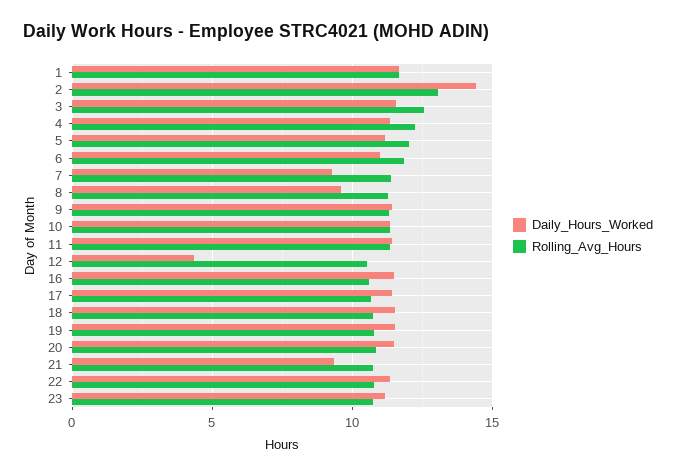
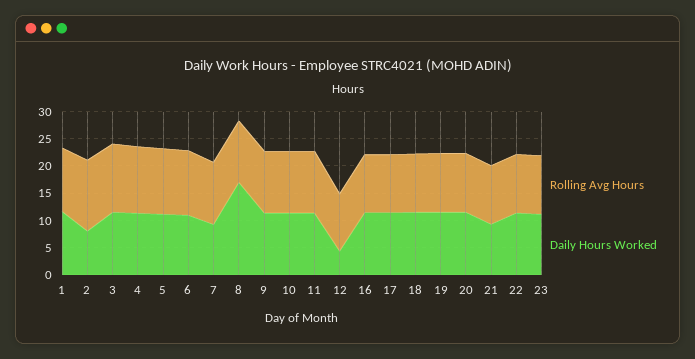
  {
    "Daily_Hours_Worked": {
      "1": 11.5,
-     "2": 14.5,
+     "2": 7.5,
      "3": 11.5,
      "4": 11.5,
      "5": 11,
      "6": 11,
      "7": 9.5,
-     "8": 9.5,
+     "8": 17.5,
      "9": 11.5,
      "10": 11.5,
      "11": 11.5,
      "12": 4.5,
      "16": 11.5,
      "17": 11.5,
      "18": 11.5,
      "19": 11.5,
      "20": 11.5,
      "21": 9.5,
      "22": 11.5,
      "23": 11
    },
    "Rolling_Avg_Hours": {
      "1": 11.5,
      "2": 13,
      "3": 12.5,
      "4": 12,
      "5": 12,
      "6": 12,
      "7": 11.5,
      "8": 11.5,
      "9": 11.5,
      "10": 11.5,
      "11": 11.5,
      "12": 10.5,
      "16": 10.5,
      "17": 10.5,
      "18": 10.5,
      "19": 11,
      "20": 11,
      "21": 10.5,
      "22": 11,
      "23": 10.5
    }
  }

